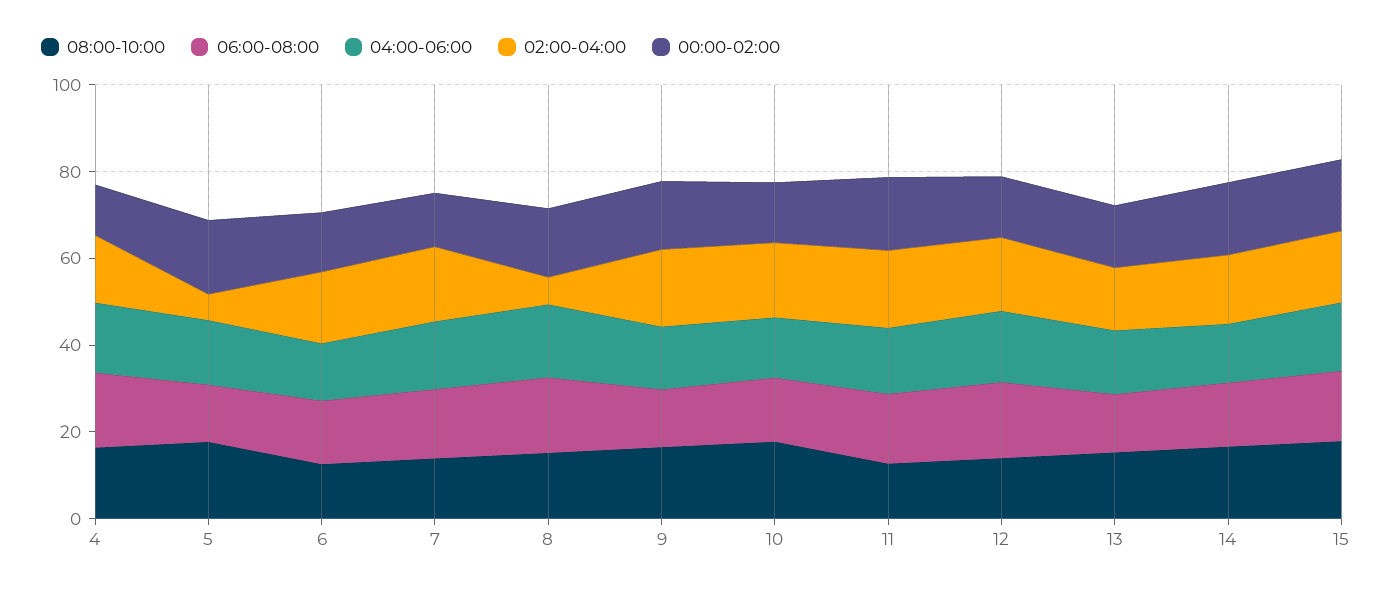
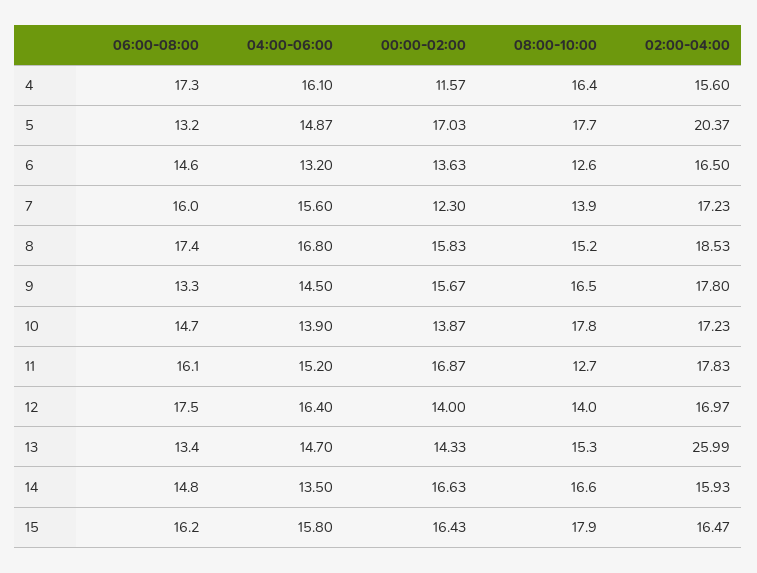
  {
    "08:00-10:00": {
      "4": 16.4,
      "5": 17.7,
      "6": 12.6,
      "7": 13.9,
      "8": 15.2,
      "9": 16.5,
      "10": 17.8,
      "11": 12.7,
      "12": 14,
      "13": 15.3,
      "14": 16.6,
      "15": 17.9
    },
    "06:00-08:00": {
      "4": 17.3,
      "5": 13.2,
      "6": 14.6,
      "7": 16,
      "8": 17.4,
      "9": 13.3,
      "10": 14.7,
      "11": 16.1,
      "12": 17.5,
      "13": 13.4,
      "14": 14.8,
      "15": 16.2
    },
    "04:00-06:00": {
      "4": 16.1,
      "5": 14.87,
      "6": 13.2,
      "7": 15.6,
      "8": 16.8,
      "9": 14.5,
      "10": 13.9,
      "11": 15.2,
      "12": 16.4,
      "13": 14.7,
      "14": 13.5,
      "15": 15.8
    },
    "02:00-04:00": {
      "4": 15.6,
-     "5": 5,
+     "5": 20.37,
      "6": 16.5,
      "7": 17.23,
-     "8": 5,
+     "8": 18.53,
      "9": 17.8,
      "10": 17.23,
      "11": 17.83,
      "12": 16.97,
-     "13": 15,
+     "13": 25.99,
      "14": 15.93,
      "15": 16.47
    },
    "00:00-02:00": {
      "4": 11.57,
      "5": 17.03,
      "6": 13.63,
      "7": 12.3,
      "8": 15.83,
      "9": 15.67,
      "10": 13.87,
      "11": 16.87,
      "12": 14,
      "13": 14.33,
      "14": 16.63,
      "15": 16.43
    }
  }

